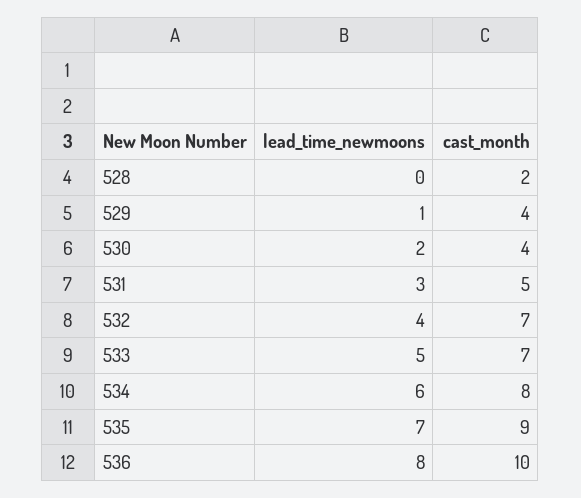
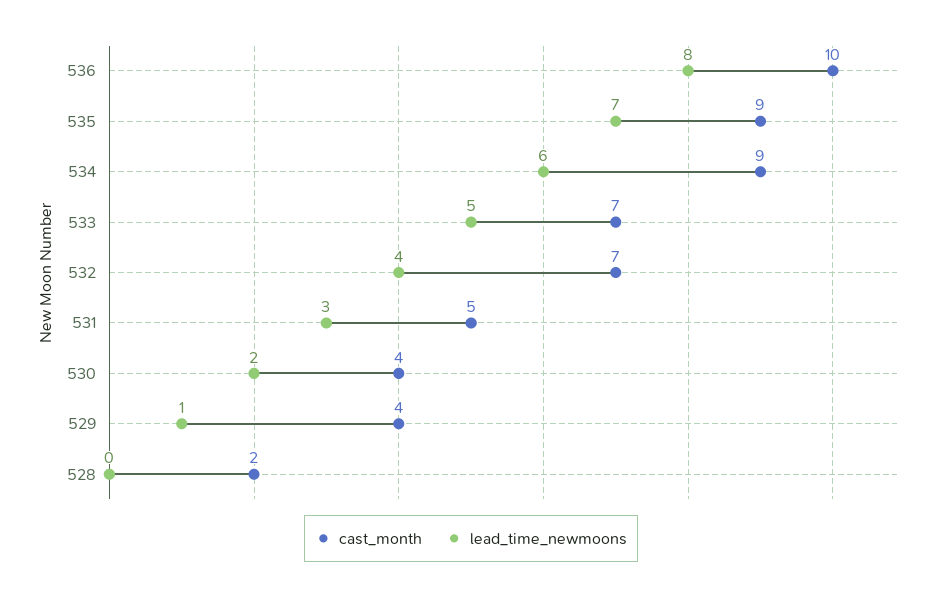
  {
    "lead_time_newmoons": {
      "528": 0,
      "529": 1,
      "530": 2,
      "531": 3,
      "532": 4,
      "533": 5,
      "534": 6,
      "535": 7,
      "536": 8
    },
    "cast_month": {
      "528": 2,
      "529": 4,
      "530": 4,
      "531": 5,
      "532": 7,
      "533": 7,
-     "534": 8,
+     "534": 9,
      "535": 9,
      "536": 10
    }
  }

